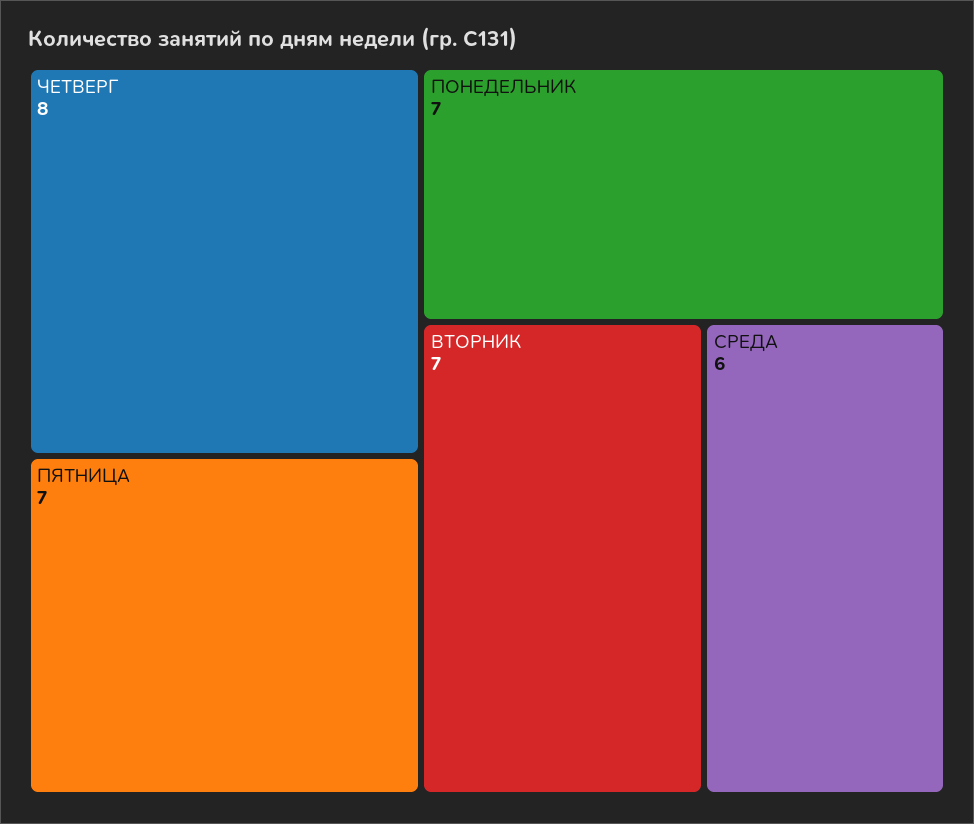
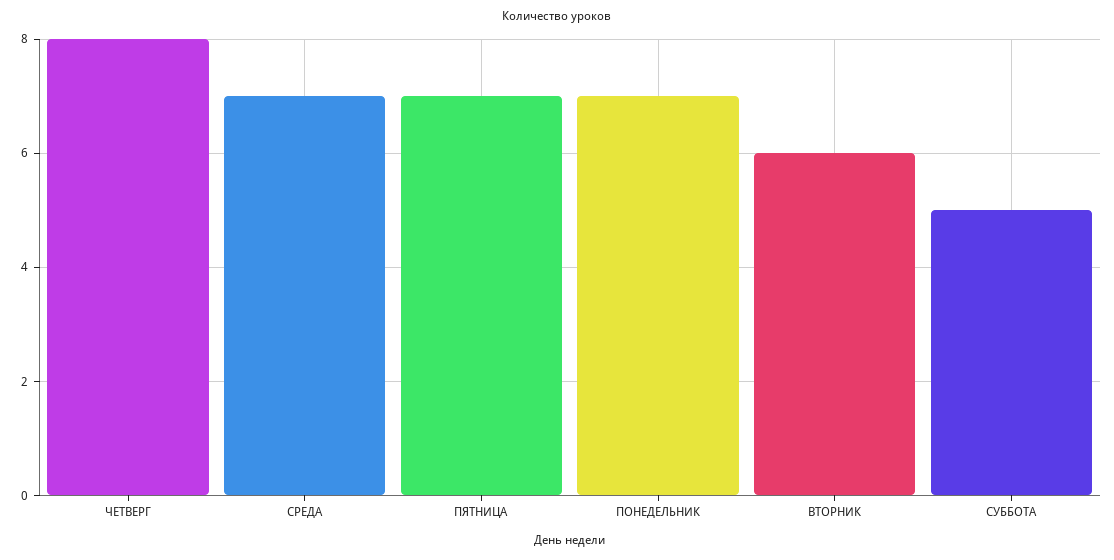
  {
    "ЧЕТВЕРГ": 8,
    "ПЯТНИЦА": 7,
    "ПОНЕДЕЛЬНИК": 7,
-   "ВТОРНИК": 7,
+   "ВТОРНИК": 6,
-   "СРЕДА": 6
+   "СРЕДА": 7,
+   "СУББОТА": 5
  }

